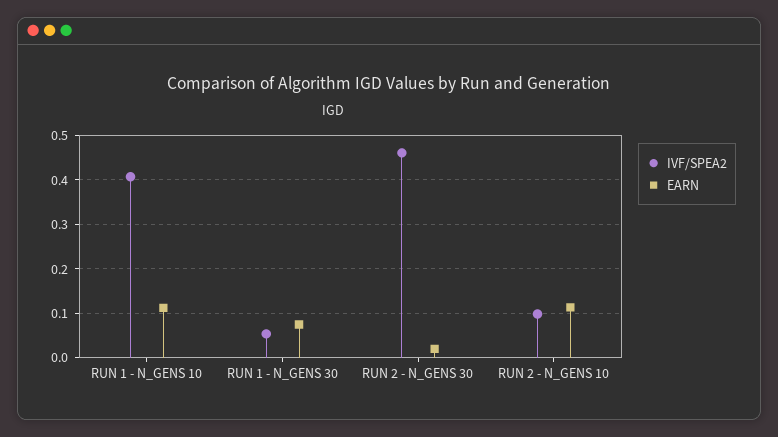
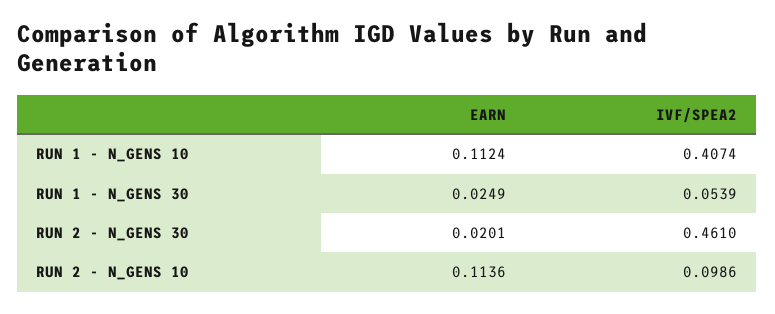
  {
    "IVF/SPEA2": {
      "RUN 1 - N_GENS 10": 0.4074,
      "RUN 1 - N_GENS 30": 0.0539,
      "RUN 2 - N_GENS 30": 0.461,
      "RUN 2 - N_GENS 10": 0.0986
    },
    "EARN": {
      "RUN 1 - N_GENS 10": 0.1124,
-     "RUN 1 - N_GENS 30": 0.08,
+     "RUN 1 - N_GENS 30": 0.0249,
      "RUN 2 - N_GENS 30": 0.0201,
      "RUN 2 - N_GENS 10": 0.1136
    }
  }

